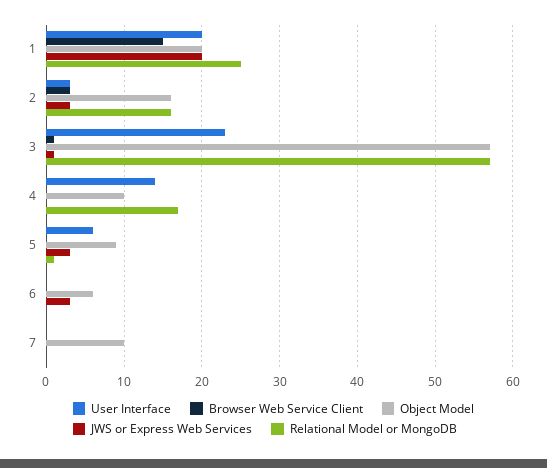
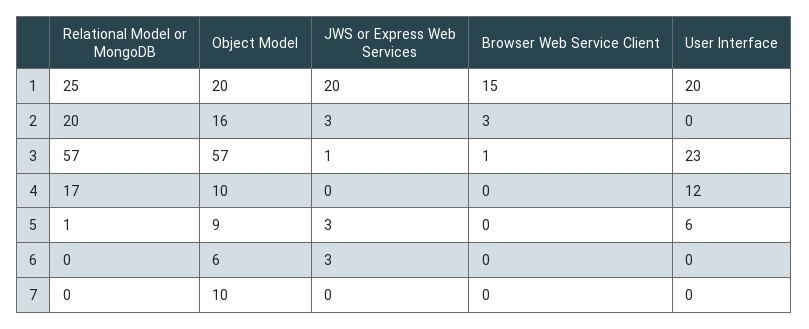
  {
    "User Interface": {
      "1": 20,
-     "2": 3,
+     "2": 0,
      "3": 23,
-     "4": 14,
+     "4": 12,
      "5": 6,
      "6": 0,
      "7": 0
    },
    "Browser Web Service Client": {
      "1": 15,
      "2": 3,
      "3": 1,
      "4": 0,
      "5": 0,
      "6": 0,
      "7": 0
    },
    "Object Model": {
      "1": 20,
      "2": 16,
      "3": 57,
      "4": 10,
      "5": 9,
      "6": 6,
      "7": 10
    },
    "JWS or Express Web Services": {
      "1": 20,
      "2": 3,
      "3": 1,
      "4": 0,
      "5": 3,
      "6": 3,
      "7": 0
    },
    "Relational Model or MongoDB": {
      "1": 25,
-     "2": 16,
+     "2": 20,
      "3": 57,
      "4": 17,
      "5": 1,
      "6": 0,
      "7": 0
    }
  }

